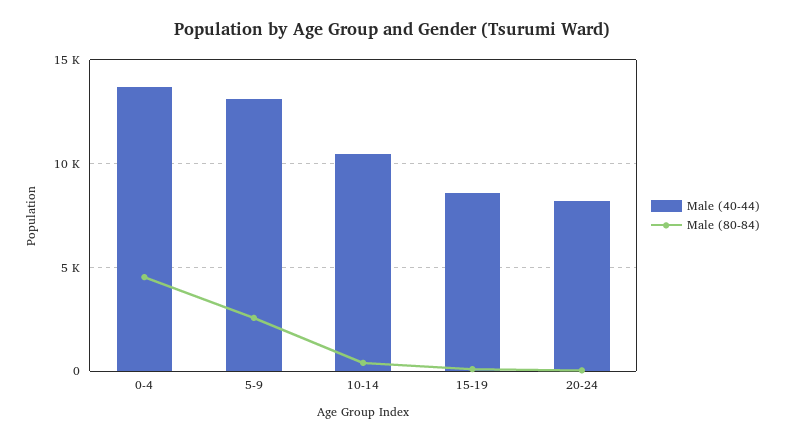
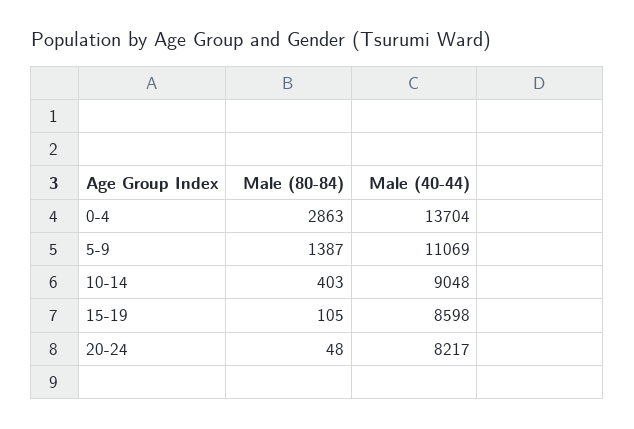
  {
    "Male (40-44)": {
      "0-4": 13704,
-     "5-9": 13000,
+     "5-9": 11069,
-     "10-14": 10500,
+     "10-14": 9048,
      "15-19": 8598,
      "20-24": 8217
    },
    "Male (80-84)": {
-     "0-4": 4500,
+     "0-4": 2863,
-     "5-9": 2500,
+     "5-9": 1387,
      "10-14": 403,
      "15-19": 105,
      "20-24": 48
    }
  }

